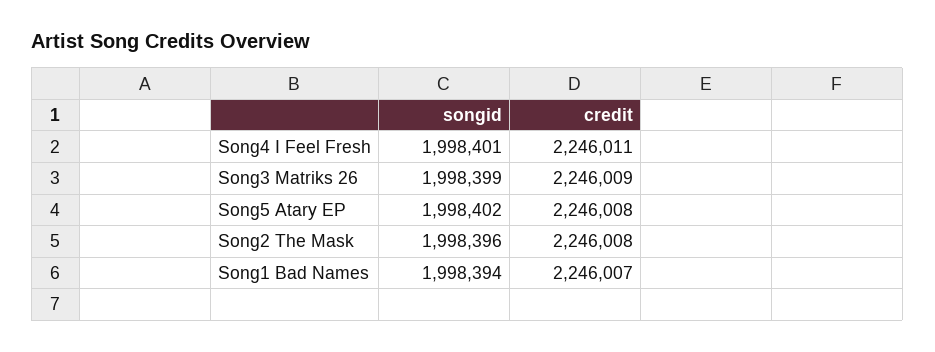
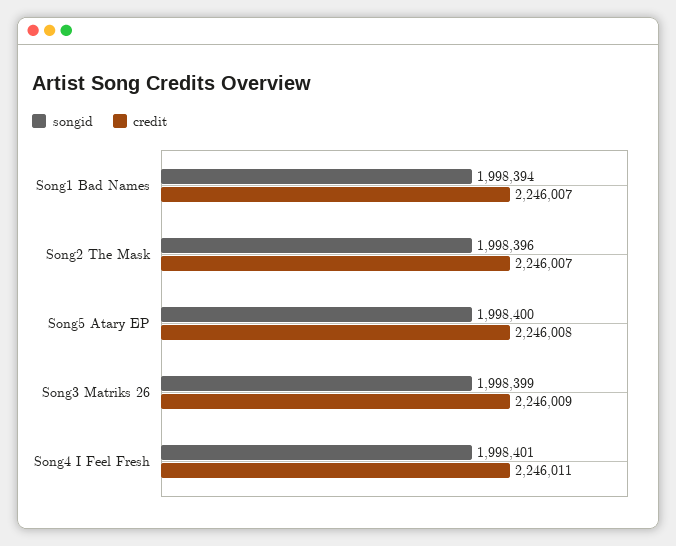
  {
    "songid": {
      "Song4 I Feel Fresh": 1998401,
      "Song3 Matriks 26": 1998399,
-     "Song5 Atary EP": 1998402,
+     "Song5 Atary EP": 1998400,
      "Song2 The Mask": 1998396,
      "Song1 Bad Names": 1998394
    },
    "credit": {
      "Song4 I Feel Fresh": 2246011,
      "Song3 Matriks 26": 2246009,
      "Song5 Atary EP": 2246008,
-     "Song2 The Mask": 2246008,
+     "Song2 The Mask": 2246007,
      "Song1 Bad Names": 2246007
    }
  }

